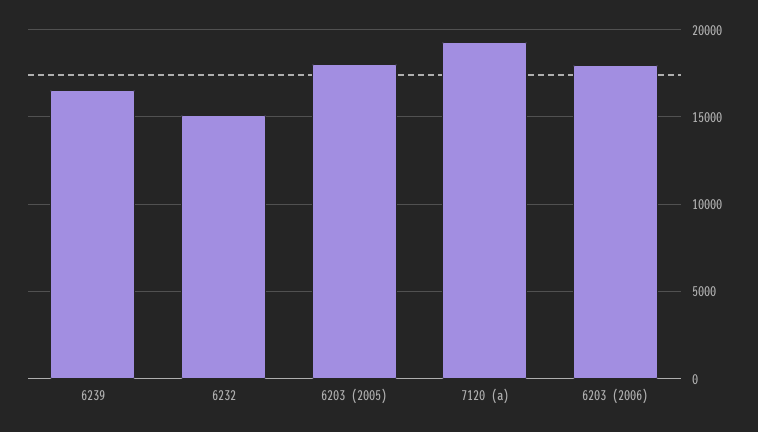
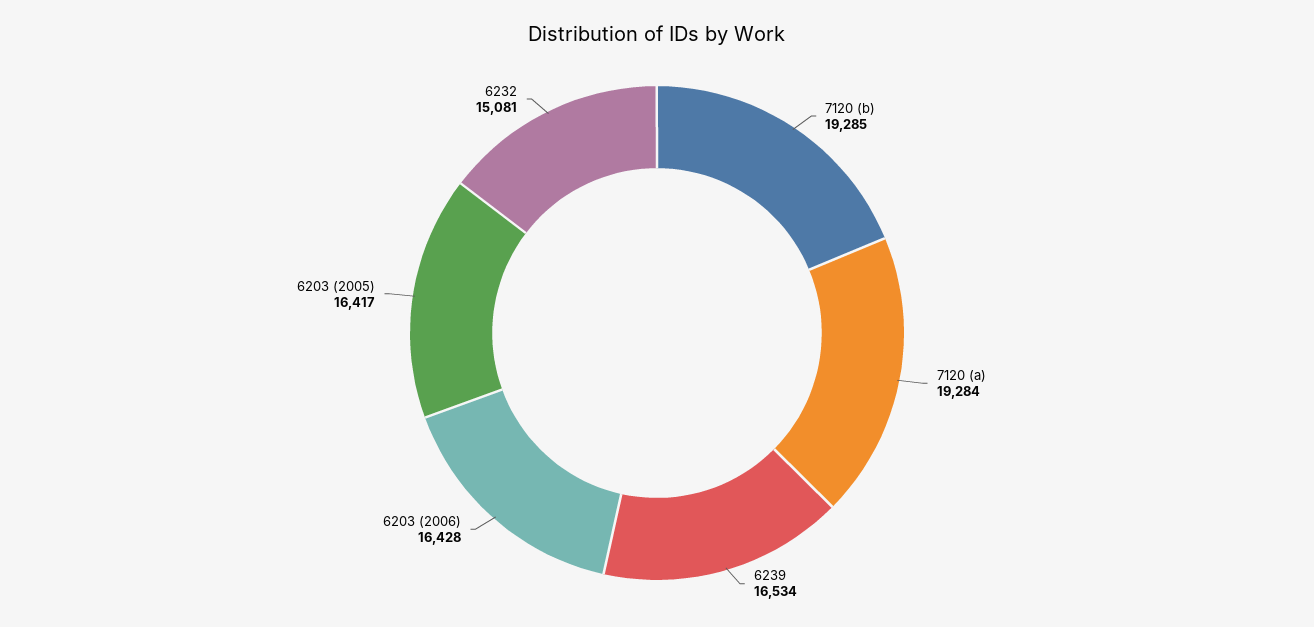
  {
    "6239": 16534,
    "6232": 15081,
-   "6203 (2005)": 18000,
+   "6203 (2005)": 16417,
    "7120 (a)": 19284,
-   "6203 (2006)": 18000
+   "6203 (2006)": 16428,
+   "7120 (b)": 19285
  }

